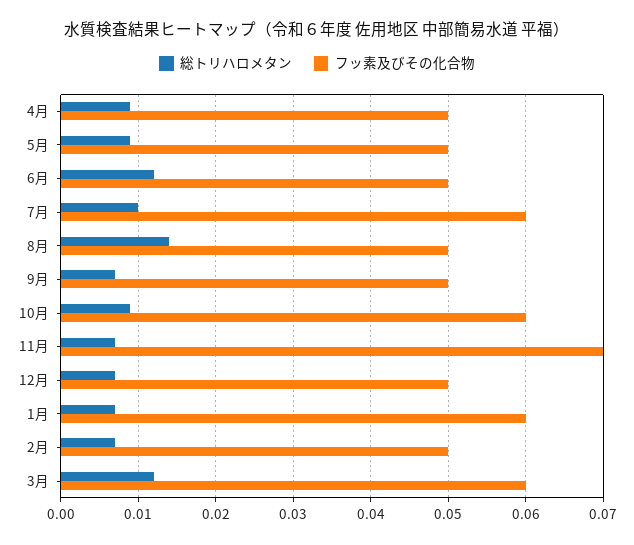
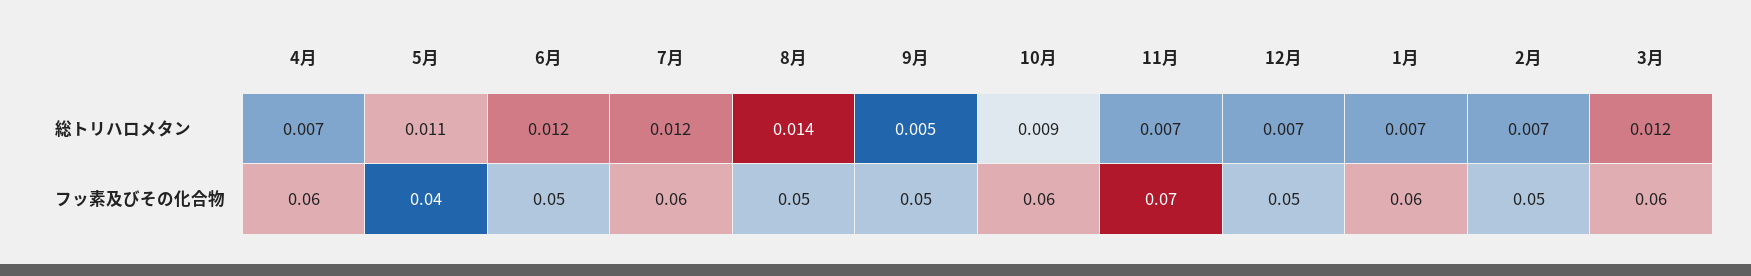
  {
    "総トリハロメタン": {
-     "4月": 0.009,
+     "4月": 0.007,
-     "5月": 0.009,
+     "5月": 0.011,
      "6月": 0.012,
-     "7月": 0.01,
+     "7月": 0.012,
      "8月": 0.014,
-     "9月": 0.007,
+     "9月": 0.005,
      "10月": 0.009,
      "11月": 0.007,
      "12月": 0.007,
      "1月": 0.007,
      "2月": 0.007,
      "3月": 0.012
    },
    "フッ素及びその化合物": {
-     "4月": 0.05,
+     "4月": 0.06,
-     "5月": 0.05,
+     "5月": 0.04,
      "6月": 0.05,
      "7月": 0.06,
      "8月": 0.05,
      "9月": 0.05,
      "10月": 0.06,
      "11月": 0.07,
      "12月": 0.05,
      "1月": 0.06,
      "2月": 0.05,
      "3月": 0.06
    }
  }

